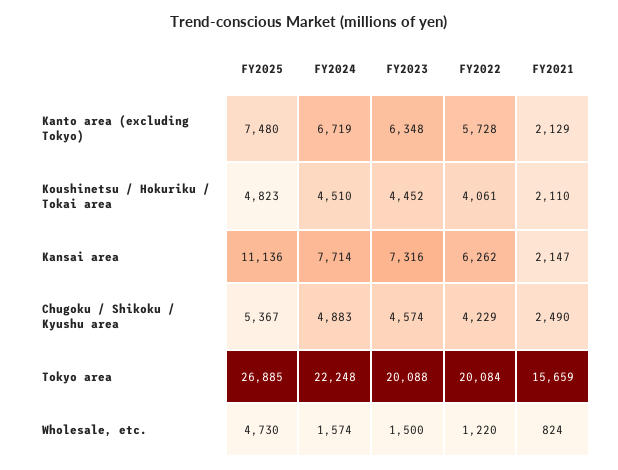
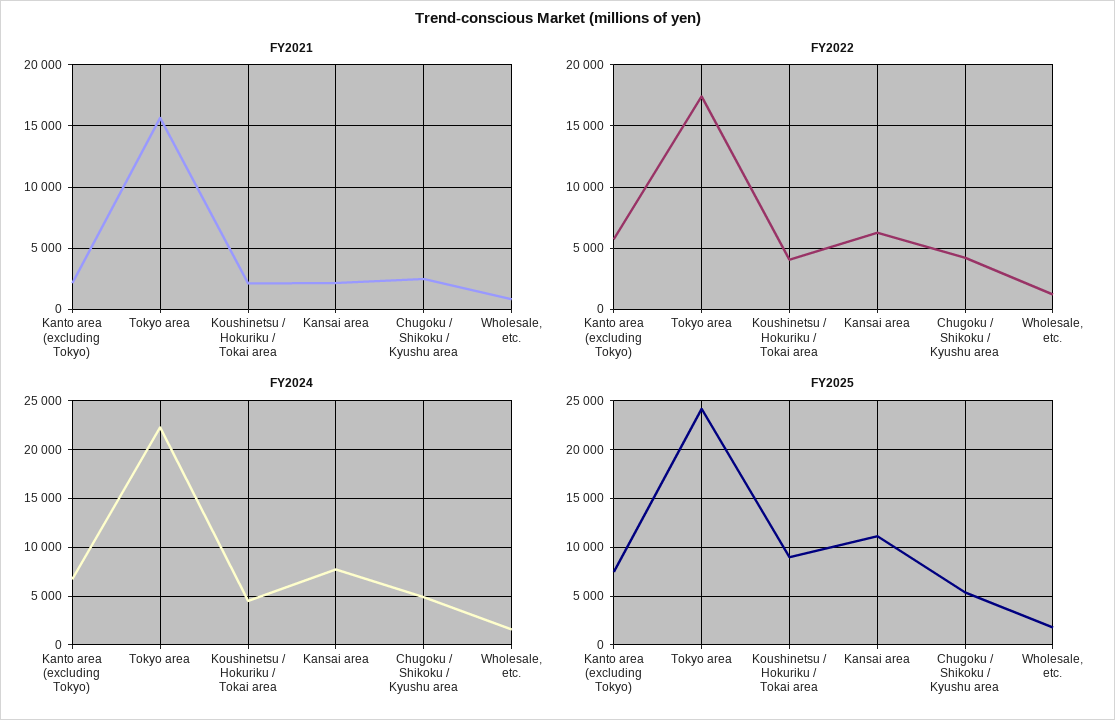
  {
    "FY2025": {
      "Kanto area (excluding Tokyo)": 7480,
-     "Koushinetsu / Hokuriku / Tokai area": 4823,
+     "Koushinetsu / Hokuriku / Tokai area": 9000,
      "Kansai area": 11136,
      "Chugoku / Shikoku / Kyushu area": 5367,
-     "Tokyo area": 26885,
+     "Tokyo area": 24000,
-     "Wholesale, etc.": 4730
+     "Wholesale, etc.": 2000
    },
    "FY2024": {
      "Kanto area (excluding Tokyo)": 6719,
      "Koushinetsu / Hokuriku / Tokai area": 4510,
      "Kansai area": 7714,
      "Chugoku / Shikoku / Kyushu area": 4883,
      "Tokyo area": 22248,
      "Wholesale, etc.": 1574
    },
-   "FY2023": {
-     "Kanto area (excluding Tokyo)": 6348,
-     "Koushinetsu / Hokuriku / Tokai area": 4452,
-     "Kansai area": 7316,
-     "Chugoku / Shikoku / Kyushu area": 4574,
-     "Tokyo area": 20088,
-     "Wholesale, etc.": 1500
-   },
    "FY2022": {
      "Kanto area (excluding Tokyo)": 5728,
      "Koushinetsu / Hokuriku / Tokai area": 4061,
      "Kansai area": 6262,
      "Chugoku / Shikoku / Kyushu area": 4229,
-     "Tokyo area": 20084,
+     "Tokyo area": 17500,
      "Wholesale, etc.": 1220
    },
    "FY2021": {
      "Kanto area (excluding Tokyo)": 2129,
      "Koushinetsu / Hokuriku / Tokai area": 2110,
      "Kansai area": 2147,
      "Chugoku / Shikoku / Kyushu area": 2490,
      "Tokyo area": 15659,
      "Wholesale, etc.": 824
    }
  }

